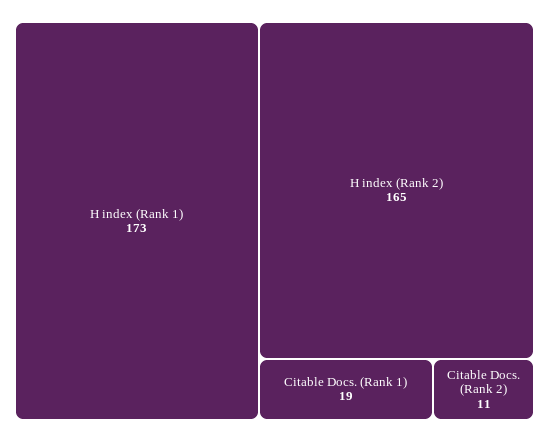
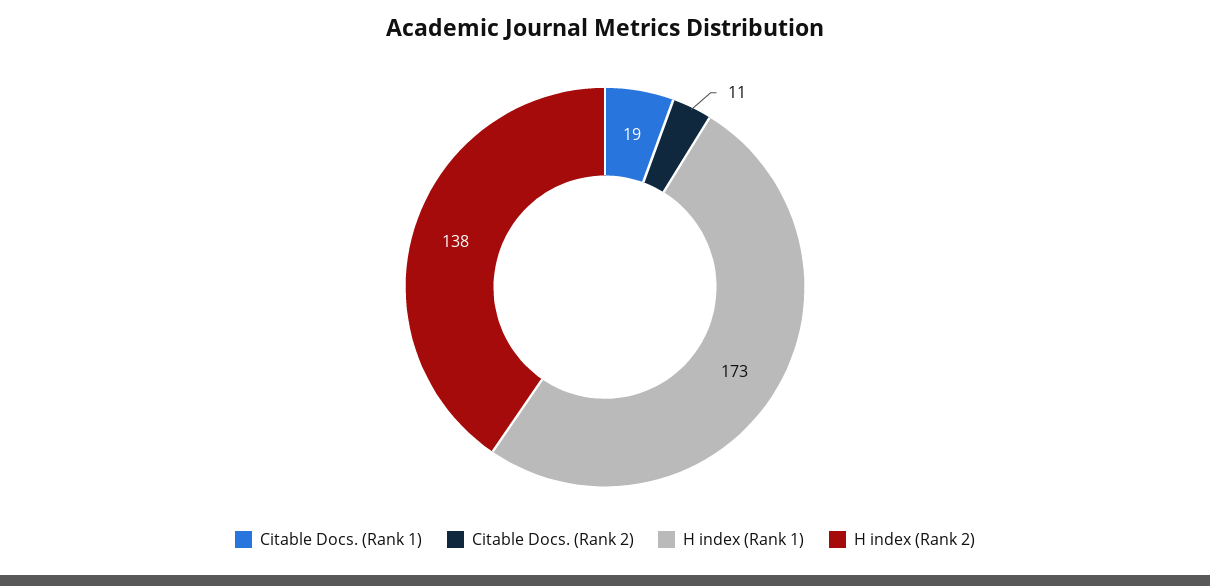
  {
    "H index (Rank 1)": 173,
-   "H index (Rank 2)": 165,
+   "H index (Rank 2)": 138,
    "Citable Docs. (Rank 1)": 19,
    "Citable Docs. (Rank 2)": 11
  }

